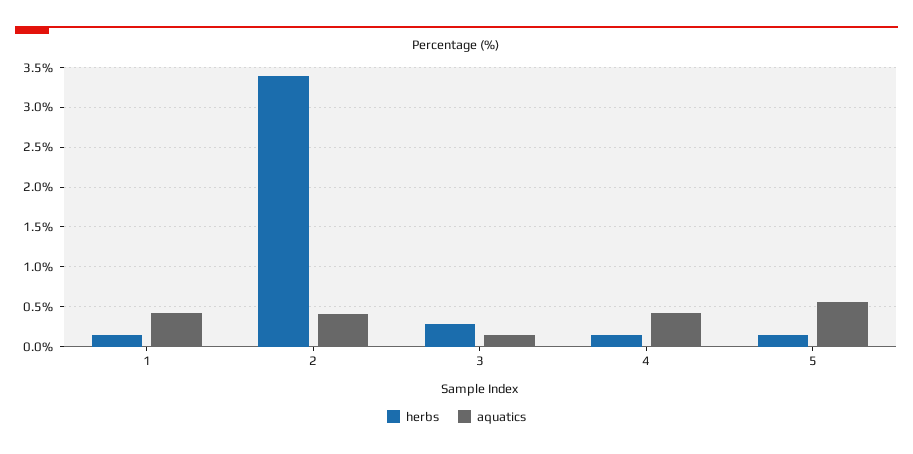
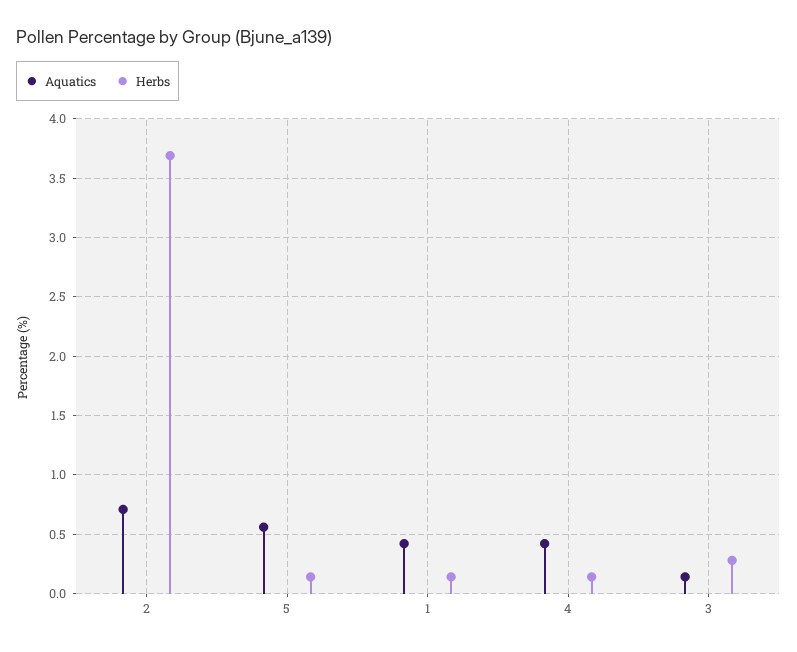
  {
    "herbs": {
      "1": 0.1,
-     "2": 3.4,
+     "2": 3.7,
      "3": 0.3,
      "4": 0.1,
      "5": 0.1
    },
    "aquatics": {
      "1": 0.4,
-     "2": 0.4,
+     "2": 0.7,
      "3": 0.1,
      "4": 0.4,
      "5": 0.6
    }
  }

